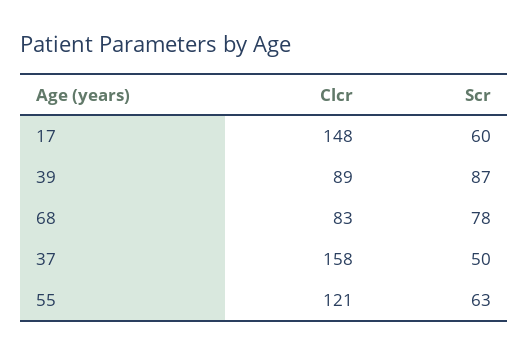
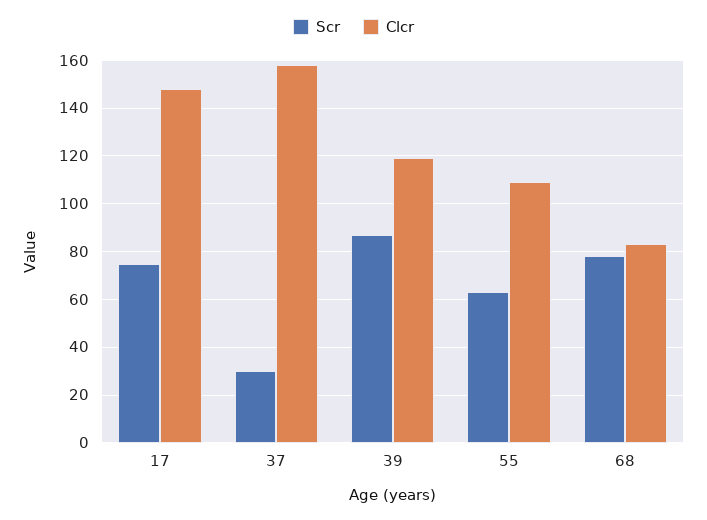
  {
    "Clcr": {
      "17": 148,
-     "39": 89,
+     "39": 120,
      "68": 83,
      "37": 158,
-     "55": 121
+     "55": 110
    },
    "Scr": {
-     "17": 60,
+     "17": 75,
      "39": 87,
      "68": 78,
-     "37": 50,
+     "37": 30,
      "55": 63
    }
  }

